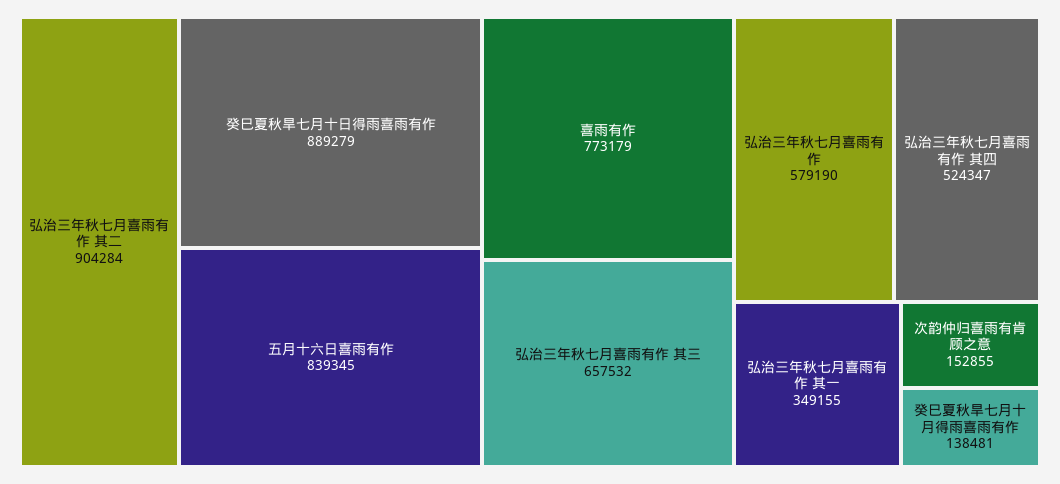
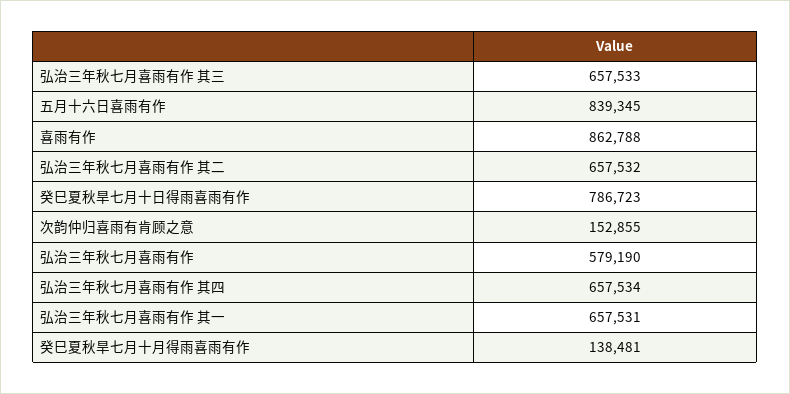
  {
-   "弘治三年秋七月喜雨有作 其二": 904284,
+   "弘治三年秋七月喜雨有作 其二": 657532,
-   "癸巳夏秋旱七月十日得雨喜雨有作": 889279,
+   "癸巳夏秋旱七月十日得雨喜雨有作": 786723,
    "五月十六日喜雨有作": 839345,
-   "喜雨有作": 773179,
+   "喜雨有作": 862788,
-   "弘治三年秋七月喜雨有作 其三": 657532,
+   "弘治三年秋七月喜雨有作 其三": 657533,
    "弘治三年秋七月喜雨有作": 579190,
-   "弘治三年秋七月喜雨有作 其四": 524347,
+   "弘治三年秋七月喜雨有作 其四": 657534,
-   "弘治三年秋七月喜雨有作 其一": 349155,
+   "弘治三年秋七月喜雨有作 其一": 657531,
    "次韵仲归喜雨有肯顾之意": 152855,
    "癸巳夏秋旱七月十月得雨喜雨有作": 138481
  }

